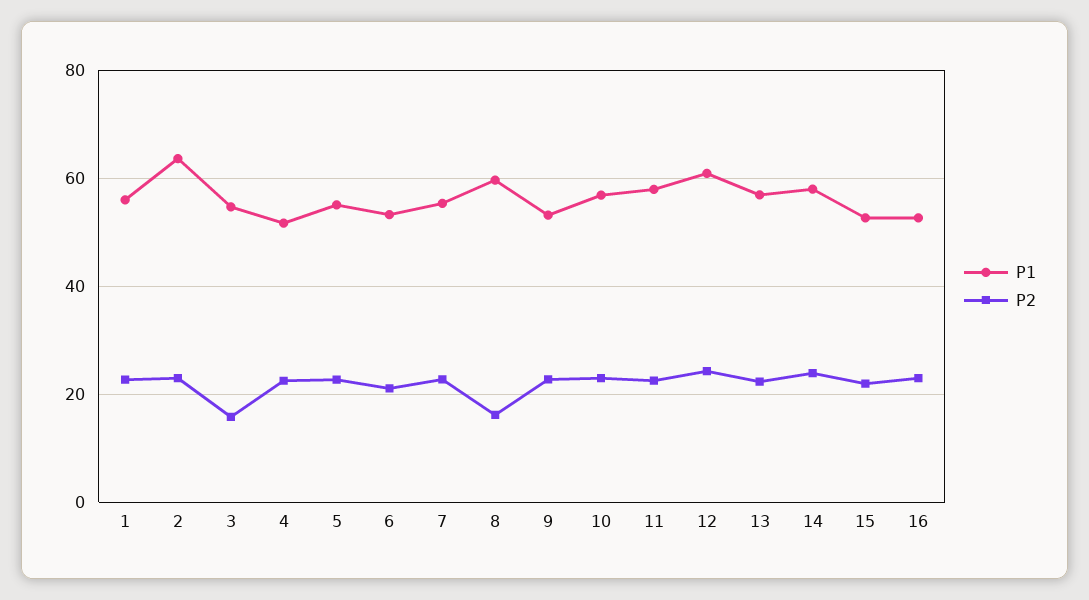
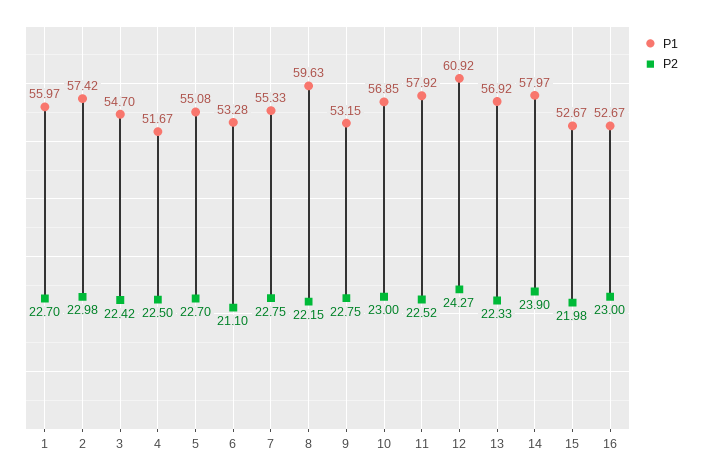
  {
    "P1": {
      "1": 55.97,
-     "2": 64,
+     "2": 57.42,
      "3": 54.7,
      "4": 51.67,
      "5": 55.08,
      "6": 53.28,
      "7": 55.33,
      "8": 59.63,
      "9": 53.15,
      "10": 56.85,
      "11": 57.92,
      "12": 60.92,
      "13": 56.92,
      "14": 57.97,
      "15": 52.67,
      "16": 52.67
    },
    "P2": {
      "1": 22.7,
      "2": 22.98,
-     "3": 16,
+     "3": 22.42,
      "4": 22.5,
      "5": 22.7,
      "6": 21.1,
      "7": 22.75,
-     "8": 16,
+     "8": 22.15,
      "9": 22.75,
      "10": 23,
      "11": 22.52,
      "12": 24.27,
      "13": 22.33,
      "14": 23.9,
      "15": 21.98,
      "16": 23
    }
  }

